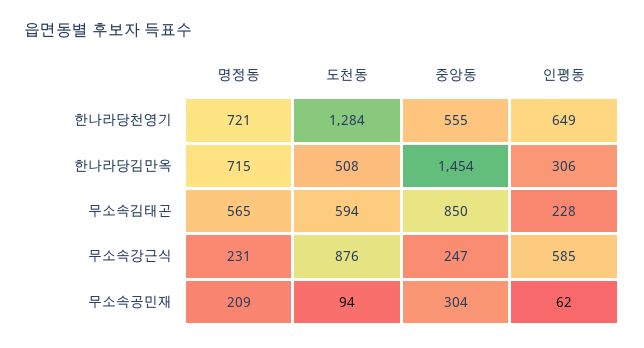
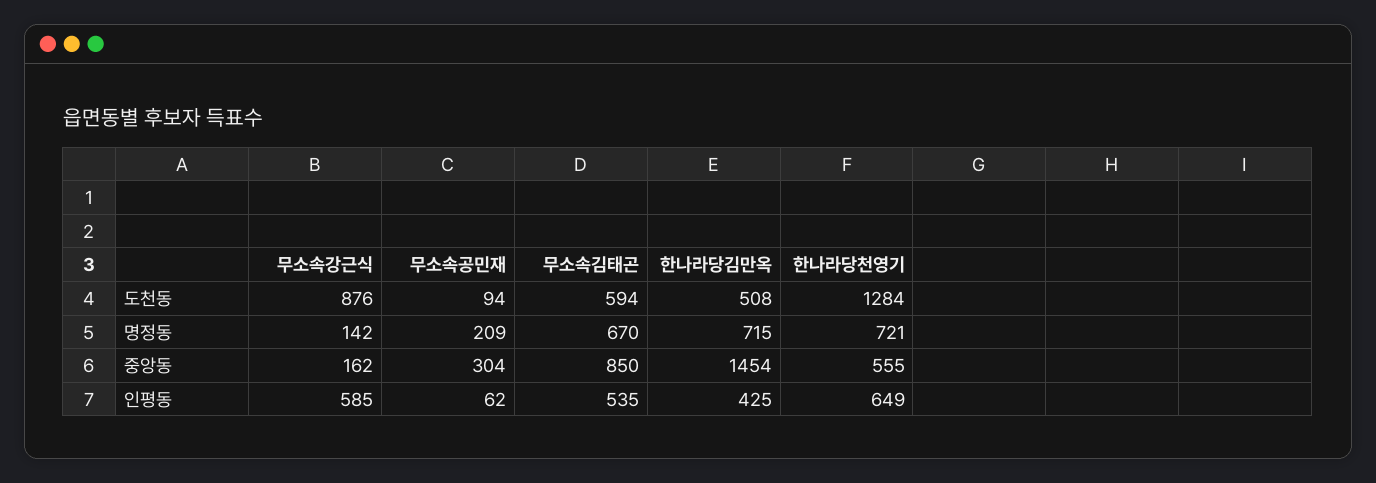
  {
    "명정동": {
      "한나라당천영기": 721,
      "한나라당김만옥": 715,
-     "무소속김태곤": 565,
+     "무소속김태곤": 670,
-     "무소속강근식": 231,
+     "무소속강근식": 142,
      "무소속공민재": 209
    },
    "도천동": {
      "한나라당천영기": 1284,
      "한나라당김만옥": 508,
      "무소속김태곤": 594,
      "무소속강근식": 876,
      "무소속공민재": 94
    },
    "중앙동": {
      "한나라당천영기": 555,
      "한나라당김만옥": 1454,
      "무소속김태곤": 850,
-     "무소속강근식": 247,
+     "무소속강근식": 162,
      "무소속공민재": 304
    },
    "인평동": {
      "한나라당천영기": 649,
-     "한나라당김만옥": 306,
+     "한나라당김만옥": 425,
-     "무소속김태곤": 228,
+     "무소속김태곤": 535,
      "무소속강근식": 585,
      "무소속공민재": 62
    }
  }

